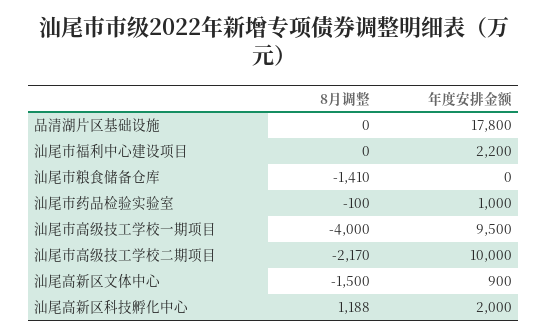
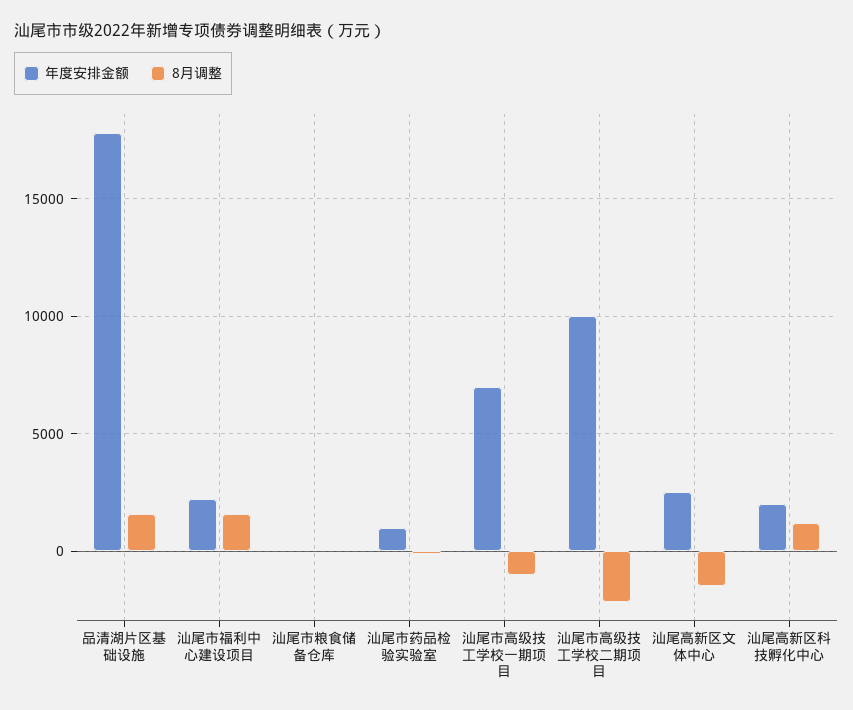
  {
    "8月调整": {
-     "品清湖片区基础设施": 0,
+     "品清湖片区基础设施": 1500,
-     "汕尾市福利中心建设项目": 0,
+     "汕尾市福利中心建设项目": 1500,
-     "汕尾市粮食储备仓库": -1410,
+     "汕尾市粮食储备仓库": 0,
      "汕尾市药品检验实验室": -100,
-     "汕尾市高级技工学校一期项目": -4000,
+     "汕尾市高级技工学校一期项目": -1000,
      "汕尾市高级技工学校二期项目": -2170,
      "汕尾高新区文体中心": -1500,
      "汕尾高新区科技孵化中心": 1188
    },
    "年度安排金额": {
      "品清湖片区基础设施": 17800,
      "汕尾市福利中心建设项目": 2200,
      "汕尾市粮食储备仓库": 0,
      "汕尾市药品检验实验室": 1000,
-     "汕尾市高级技工学校一期项目": 9500,
+     "汕尾市高级技工学校一期项目": 7000,
      "汕尾市高级技工学校二期项目": 10000,
-     "汕尾高新区文体中心": 900,
+     "汕尾高新区文体中心": 2500,
      "汕尾高新区科技孵化中心": 2000
    }
  }

